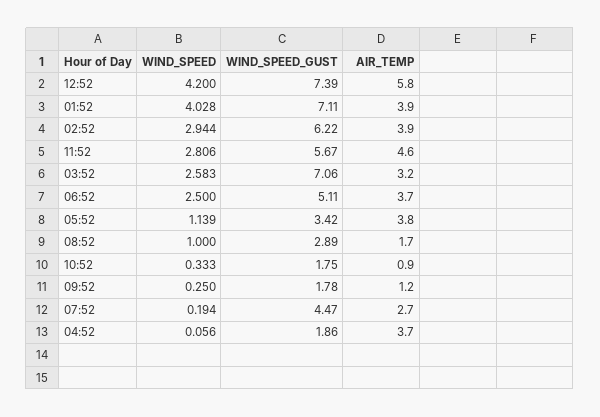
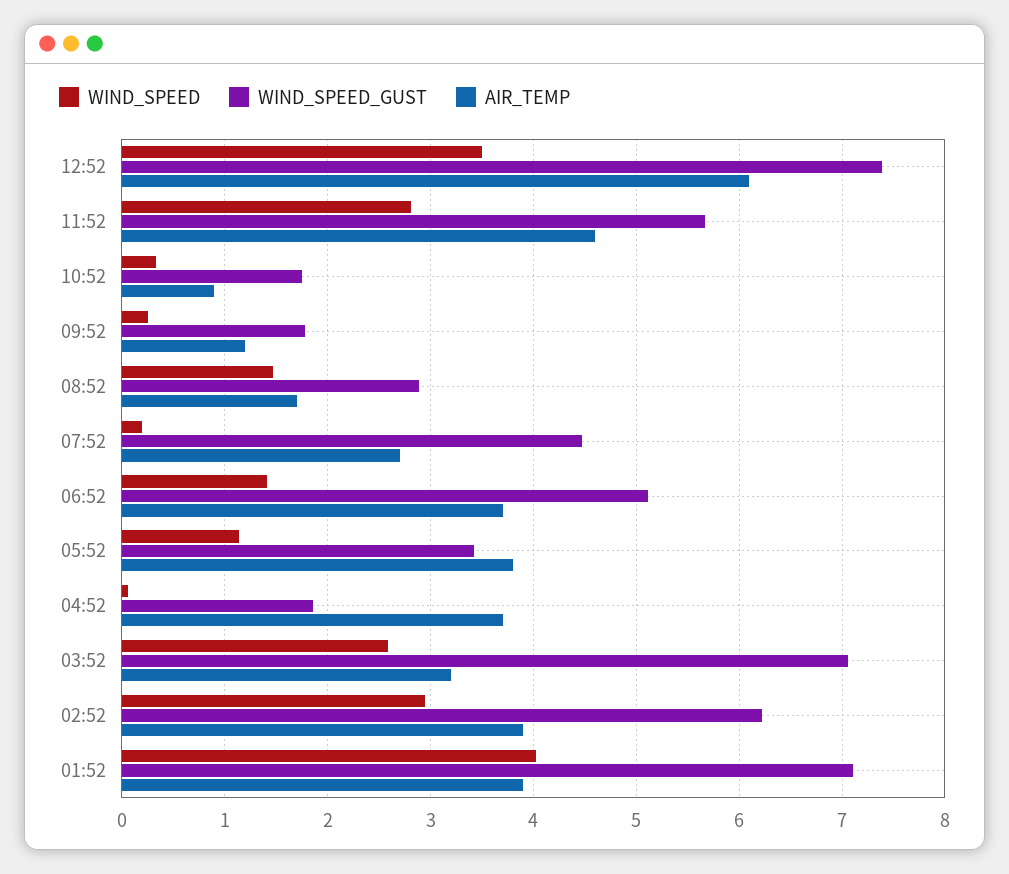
  {
    "WIND_SPEED": {
-     "12:52": 4.2,
+     "12:52": 3.5,
      "01:52": 4.028,
      "02:52": 2.944,
      "11:52": 2.806,
      "03:52": 2.583,
-     "06:52": 2.5,
+     "06:52": 1.4,
      "05:52": 1.139,
-     "08:52": 1,
+     "08:52": 1.5,
      "10:52": 0.333,
      "09:52": 0.25,
      "07:52": 0.194,
      "04:52": 0.056
    },
    "WIND_SPEED_GUST": {
      "12:52": 7.39,
      "01:52": 7.11,
      "02:52": 6.22,
      "11:52": 5.67,
      "03:52": 7.06,
      "06:52": 5.11,
      "05:52": 3.42,
      "08:52": 2.89,
      "10:52": 1.75,
      "09:52": 1.78,
      "07:52": 4.47,
      "04:52": 1.86
    },
    "AIR_TEMP": {
-     "12:52": 5.8,
+     "12:52": 6.1,
      "01:52": 3.9,
      "02:52": 3.9,
      "11:52": 4.6,
      "03:52": 3.2,
      "06:52": 3.7,
      "05:52": 3.8,
      "08:52": 1.7,
      "10:52": 0.9,
      "09:52": 1.2,
      "07:52": 2.7,
      "04:52": 3.7
    }
  }

